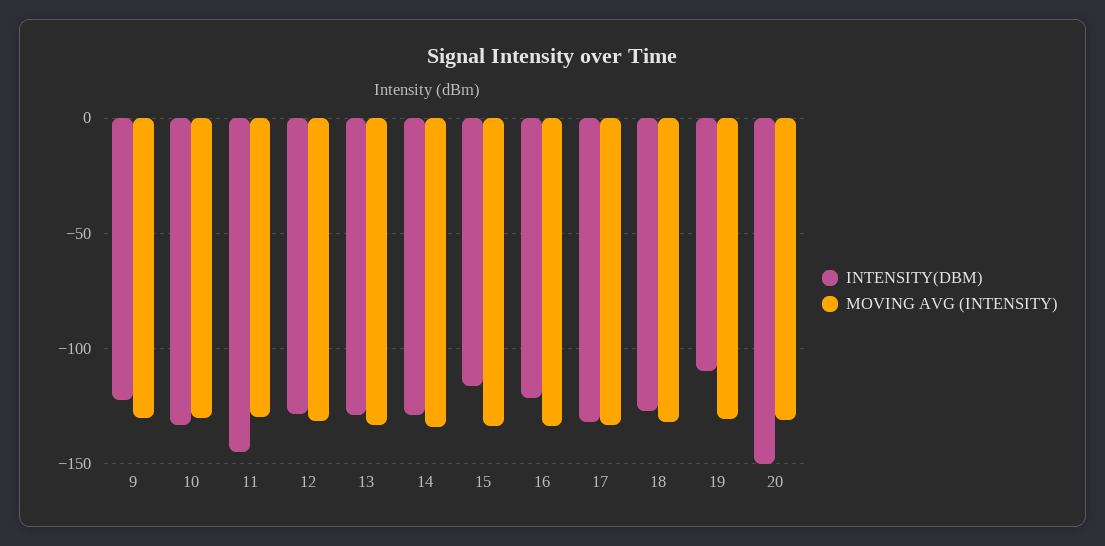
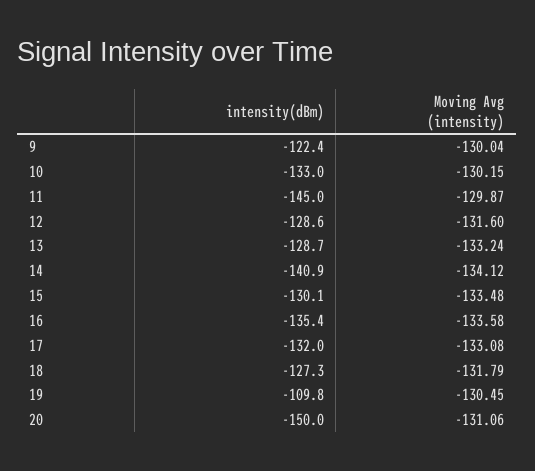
  {
    "INTENSITY(DBM)": {
      "9": -122.4,
      "10": -133,
      "11": -145,
      "12": -128.6,
      "13": -128.7,
-     "14": -130,
+     "14": -140.9,
-     "15": -115,
+     "15": -130.1,
-     "16": -120,
+     "16": -135.4,
      "17": -132,
      "18": -127.3,
      "19": -109.8,
      "20": -150
    },
    "MOVING AVG (INTENSITY)": {
      "9": -130.04,
      "10": -130.15,
      "11": -129.87,
      "12": -131.6,
      "13": -133.24,
      "14": -134.12,
      "15": -133.48,
      "16": -133.58,
      "17": -133.08,
      "18": -131.79,
      "19": -130.45,
      "20": -131.06
    }
  }

